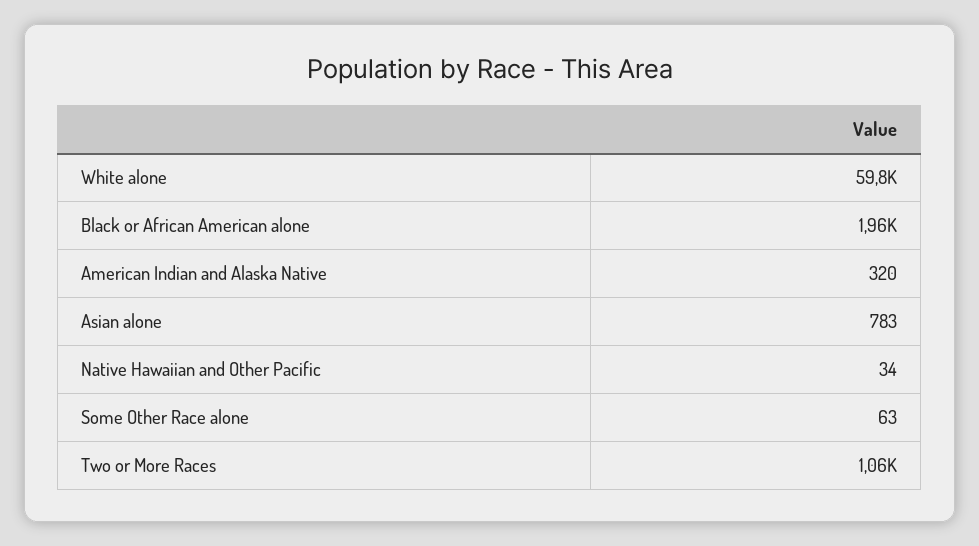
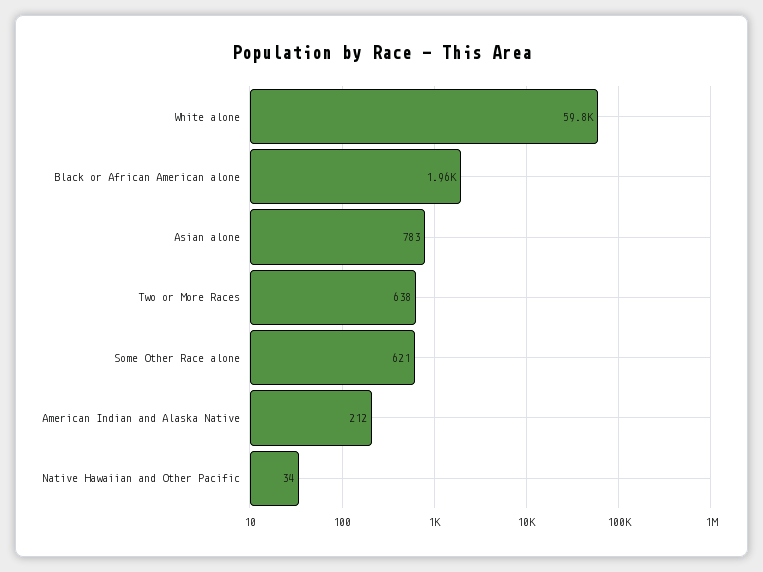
  {
    "White alone": 59800,
    "Black or African American alone": 1960,
-   "American Indian and Alaska Native": 320,
+   "American Indian and Alaska Native": 212,
    "Asian alone": 783,
    "Native Hawaiian and Other Pacific": 34,
-   "Some Other Race alone": 63,
+   "Some Other Race alone": 621,
-   "Two or More Races": 1060
+   "Two or More Races": 638
  }

